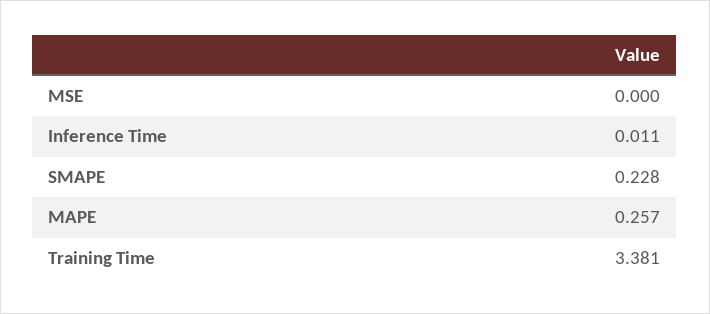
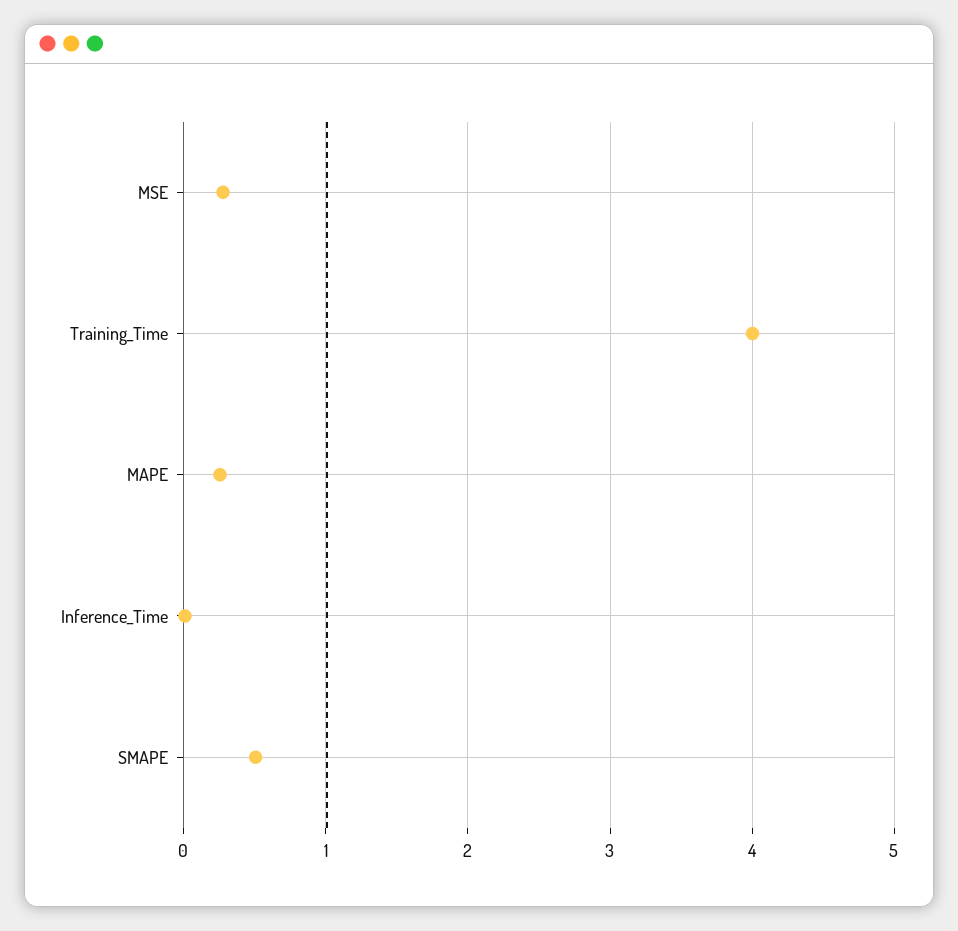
  {
-   "MSE": 0,
+   "MSE": 0.3,
    "Inference Time": 0.011,
-   "SMAPE": 0.228,
+   "SMAPE": 0.5,
    "MAPE": 0.257,
-   "Training Time": 3.381
+   "Training Time": 4
  }

